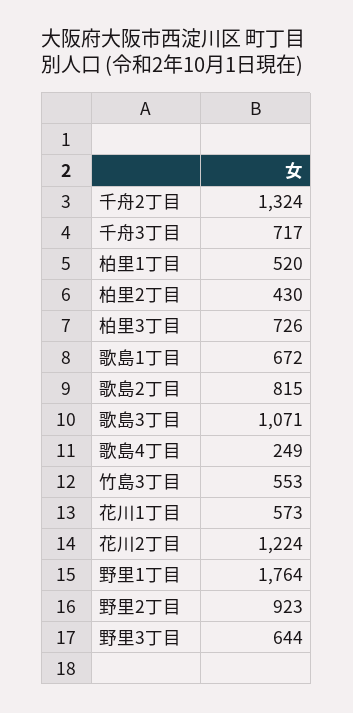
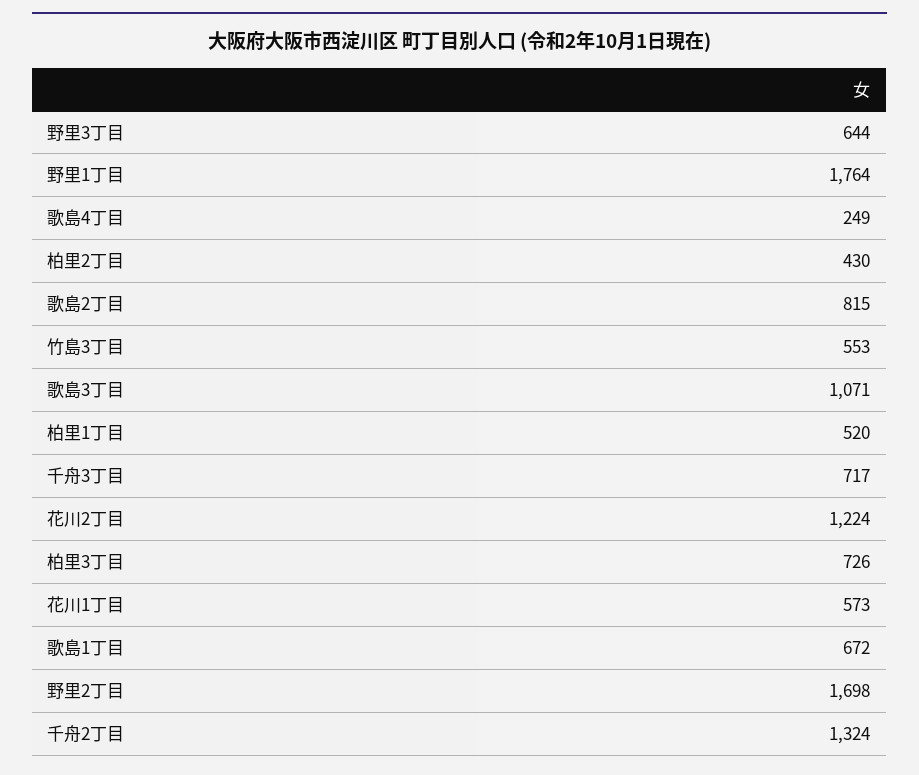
  {
    "千舟2丁目": 1324,
    "千舟3丁目": 717,
    "柏里1丁目": 520,
    "柏里2丁目": 430,
    "柏里3丁目": 726,
    "歌島1丁目": 672,
    "歌島2丁目": 815,
    "歌島3丁目": 1071,
    "歌島4丁目": 249,
    "竹島3丁目": 553,
    "花川1丁目": 573,
    "花川2丁目": 1224,
    "野里1丁目": 1764,
-   "野里2丁目": 923,
+   "野里2丁目": 1698,
    "野里3丁目": 644
  }

